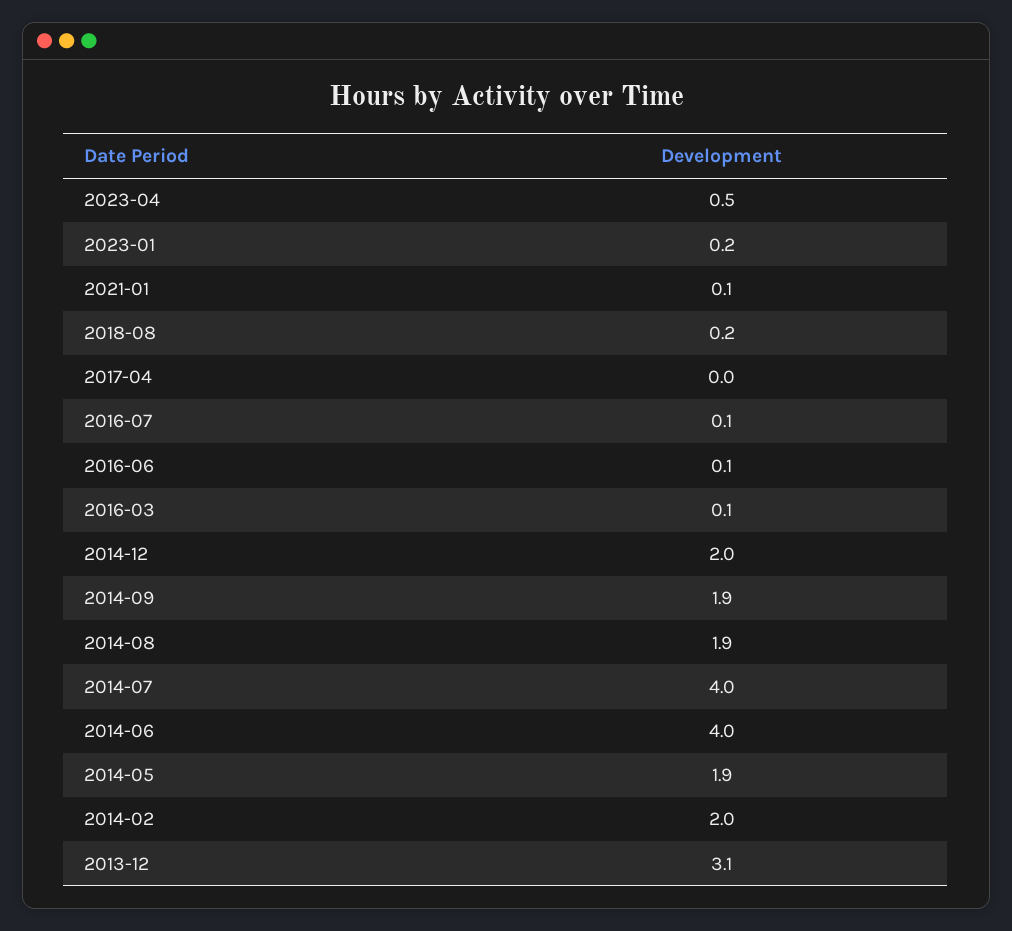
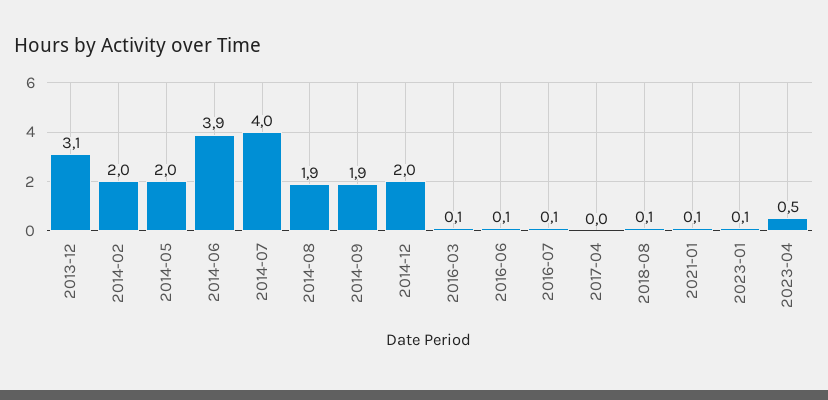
  {
    "2023-04": 0.5,
-   "2023-01": 0.2,
+   "2023-01": 0.1,
    "2021-01": 0.1,
-   "2018-08": 0.2,
+   "2018-08": 0.1,
    "2017-04": 0,
    "2016-07": 0.1,
    "2016-06": 0.1,
    "2016-03": 0.1,
    "2014-12": 2,
    "2014-09": 1.9,
    "2014-08": 1.9,
    "2014-07": 4,
-   "2014-06": 4,
+   "2014-06": 3.9,
-   "2014-05": 1.9,
+   "2014-05": 2,
    "2014-02": 2,
    "2013-12": 3.1
  }

